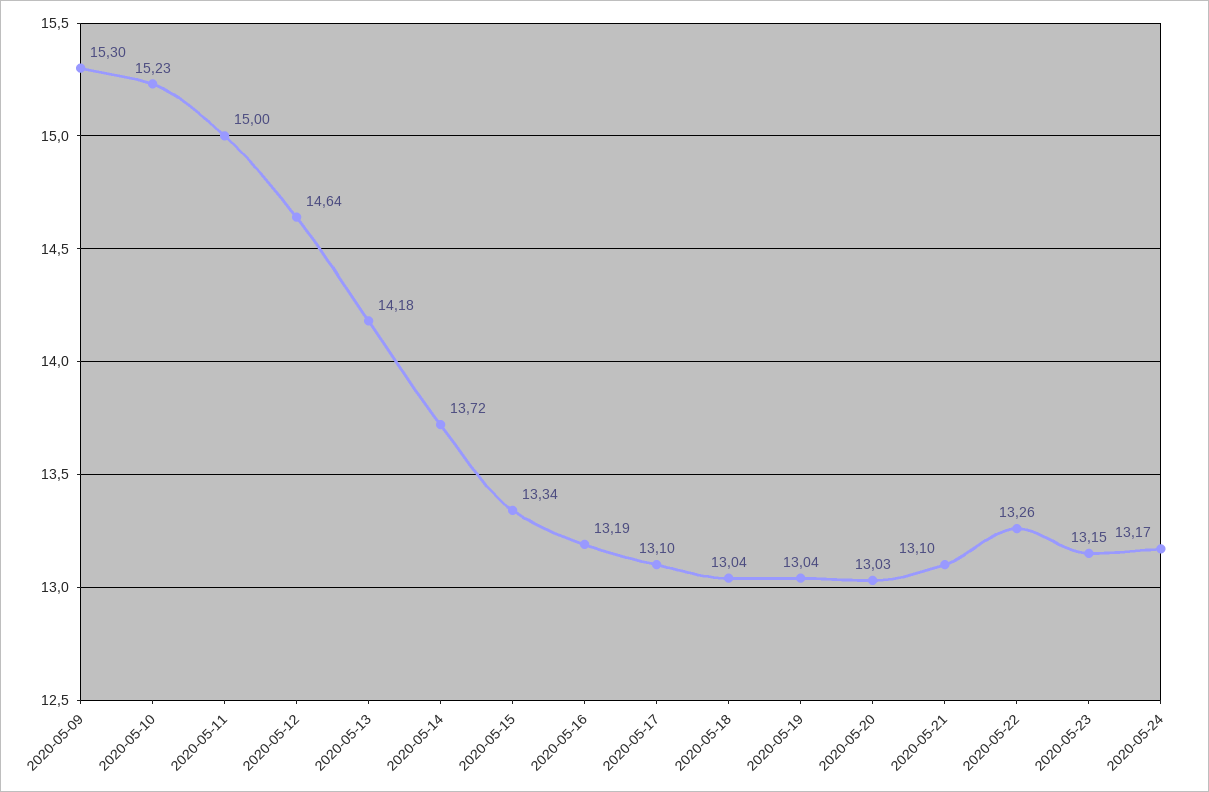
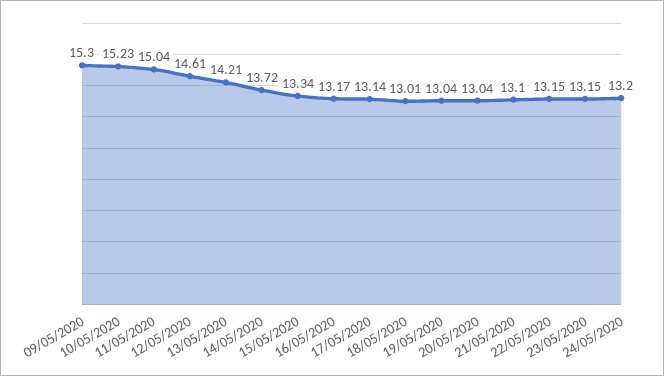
  {
    "2020-05-09": 15.3,
    "2020-05-10": 15.23,
-   "2020-05-11": 15,
+   "2020-05-11": 15.04,
-   "2020-05-12": 14.64,
+   "2020-05-12": 14.61,
-   "2020-05-13": 14.18,
+   "2020-05-13": 14.21,
    "2020-05-14": 13.72,
    "2020-05-15": 13.34,
-   "2020-05-16": 13.19,
+   "2020-05-16": 13.17,
-   "2020-05-17": 13.1,
+   "2020-05-17": 13.14,
-   "2020-05-18": 13.04,
+   "2020-05-18": 13.01,
    "2020-05-19": 13.04,
-   "2020-05-20": 13.03,
+   "2020-05-20": 13.04,
    "2020-05-21": 13.1,
-   "2020-05-22": 13.26,
+   "2020-05-22": 13.15,
    "2020-05-23": 13.15,
-   "2020-05-24": 13.17
+   "2020-05-24": 13.2
  }

